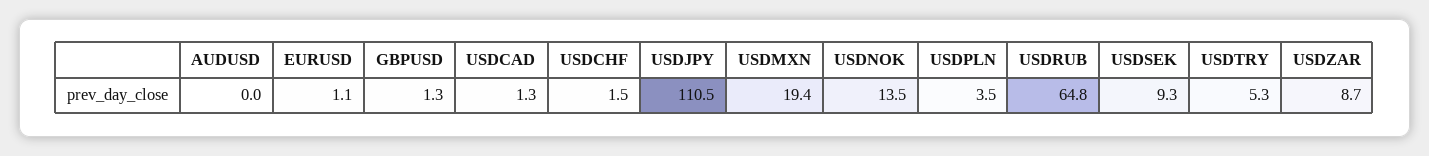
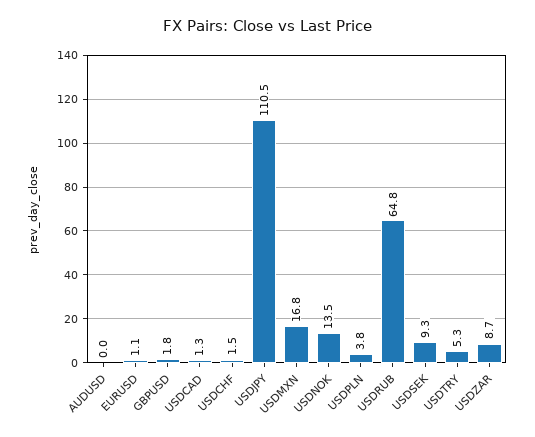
  {
    "AUDUSD": 0,
    "EURUSD": 1.1,
-   "GBPUSD": 1.3,
+   "GBPUSD": 1.8,
    "USDCAD": 1.3,
    "USDCHF": 1.5,
    "USDJPY": 110.5,
-   "USDMXN": 19.4,
+   "USDMXN": 16.8,
    "USDNOK": 13.5,
-   "USDPLN": 3.5,
+   "USDPLN": 3.8,
    "USDRUB": 64.8,
    "USDSEK": 9.3,
    "USDTRY": 5.3,
    "USDZAR": 8.7
  }

